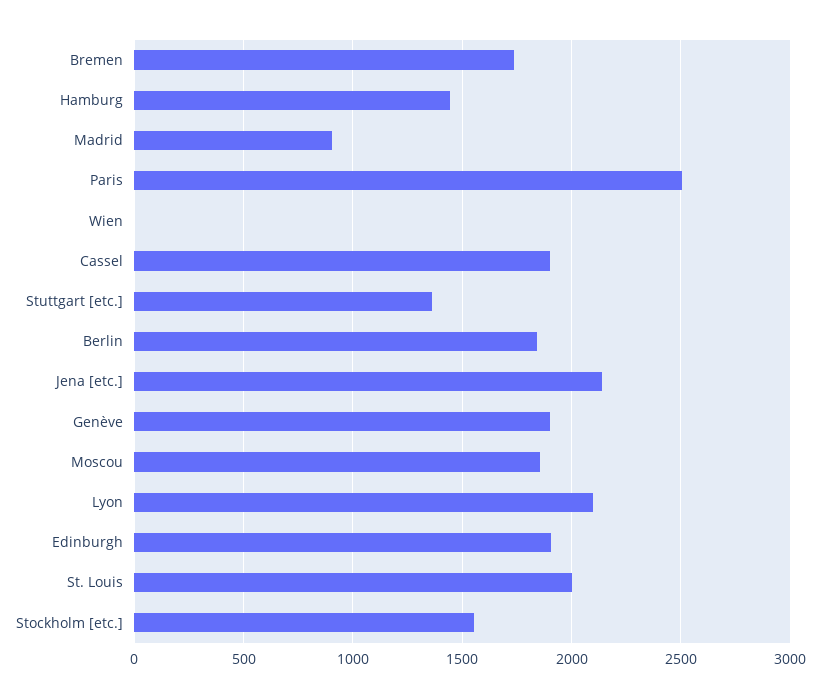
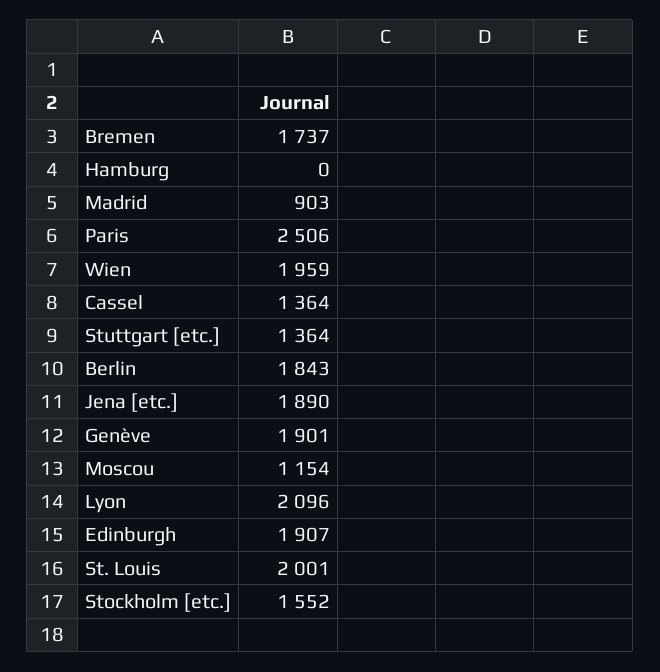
  {
    "Bremen": 1737,
-   "Hamburg": 1450,
+   "Hamburg": 0,
    "Madrid": 903,
    "Paris": 2506,
-   "Wien": 0,
+   "Wien": 1959,
-   "Cassel": 1900,
+   "Cassel": 1364,
    "Stuttgart [etc.]": 1364,
    "Berlin": 1843,
-   "Jena [etc.]": 2150,
+   "Jena [etc.]": 1890,
    "Genève": 1901,
-   "Moscou": 1850,
+   "Moscou": 1154,
    "Lyon": 2096,
    "Edinburgh": 1907,
    "St. Louis": 2001,
    "Stockholm [etc.]": 1552
  }

